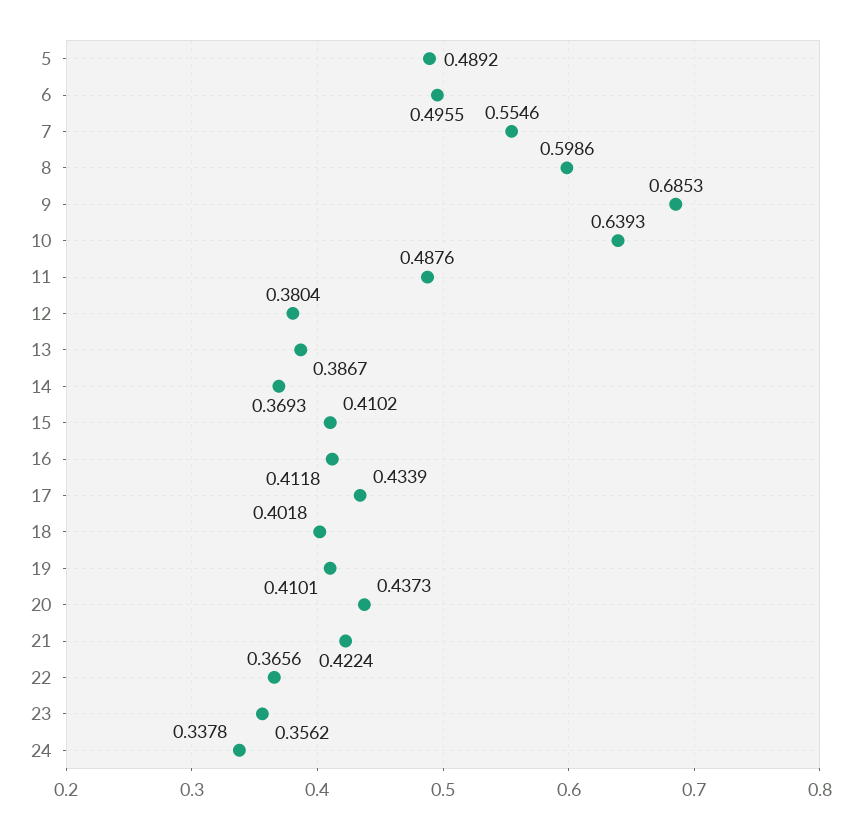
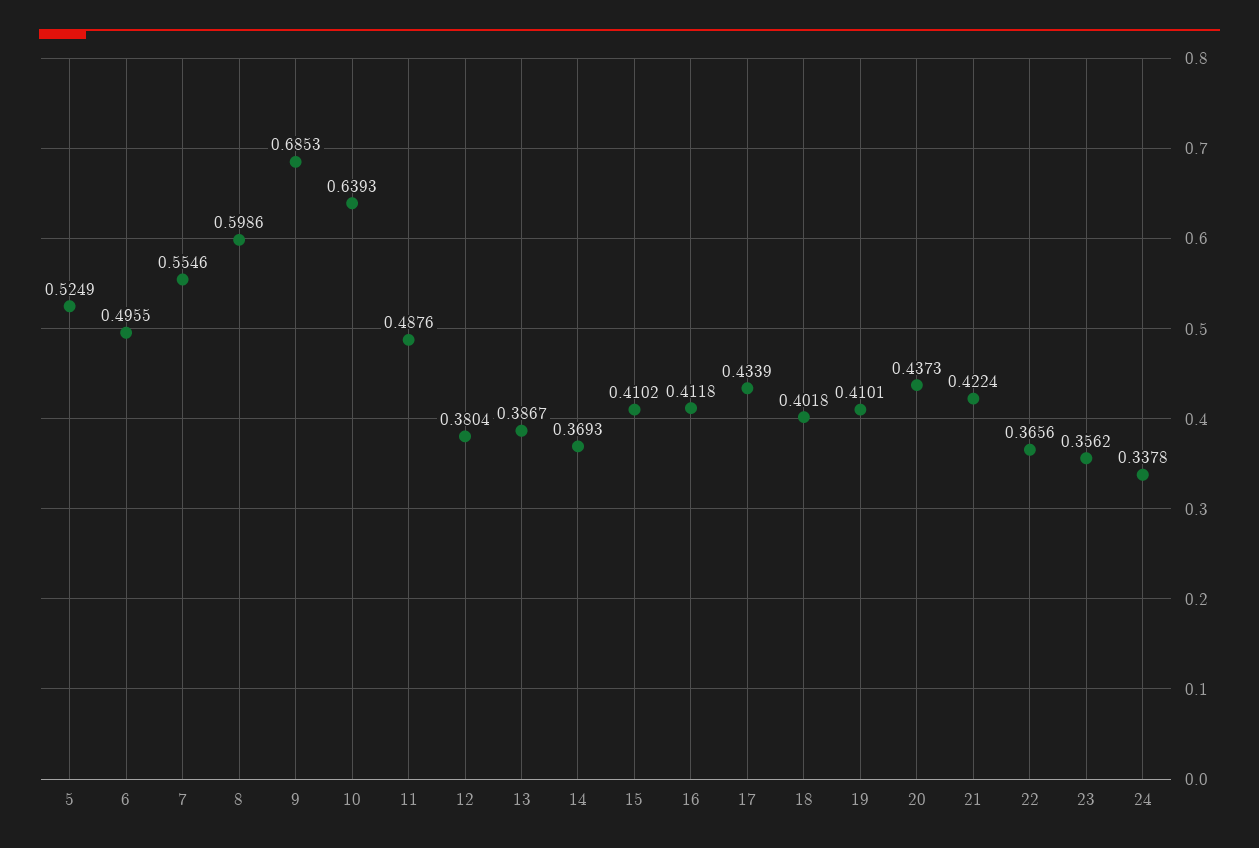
  {
-   "5": 0.4892,
+   "5": 0.5249,
    "6": 0.4955,
    "7": 0.5546,
    "8": 0.5986,
    "9": 0.6853,
    "10": 0.6393,
    "11": 0.4876,
    "12": 0.3804,
    "13": 0.3867,
    "14": 0.3693,
    "15": 0.4102,
    "16": 0.4118,
    "17": 0.4339,
    "18": 0.4018,
    "19": 0.4101,
    "20": 0.4373,
    "21": 0.4224,
    "22": 0.3656,
    "23": 0.3562,
    "24": 0.3378
  }

